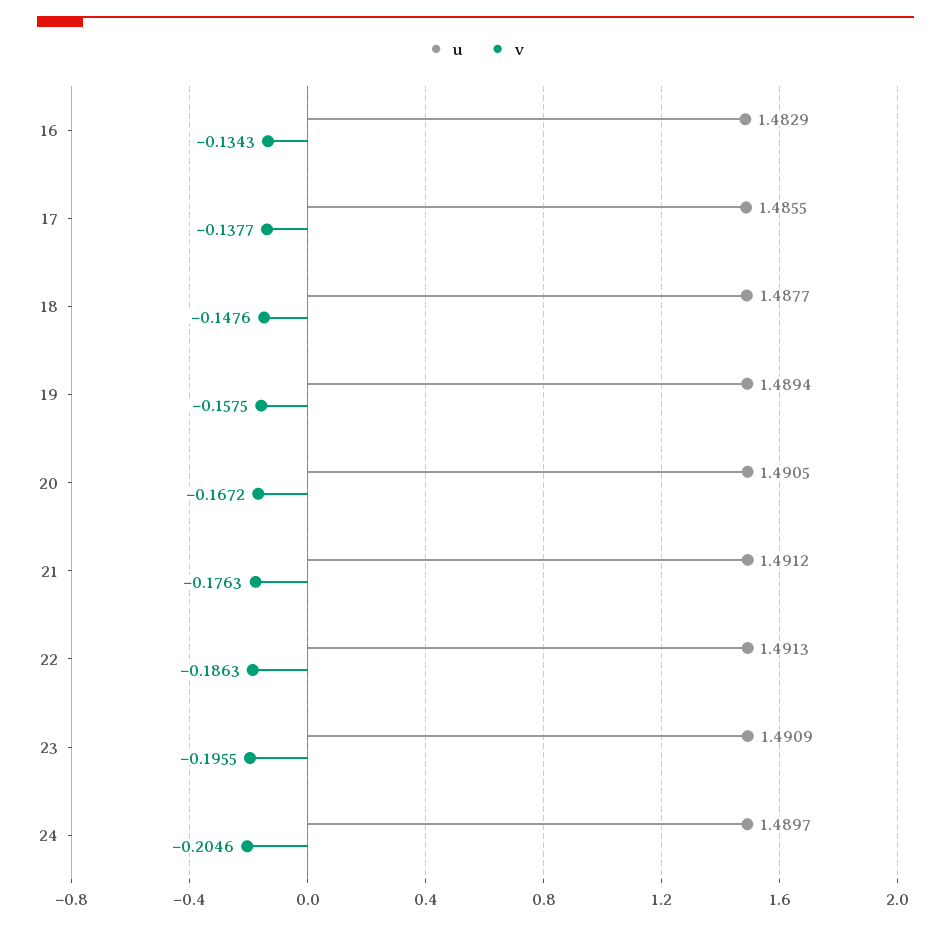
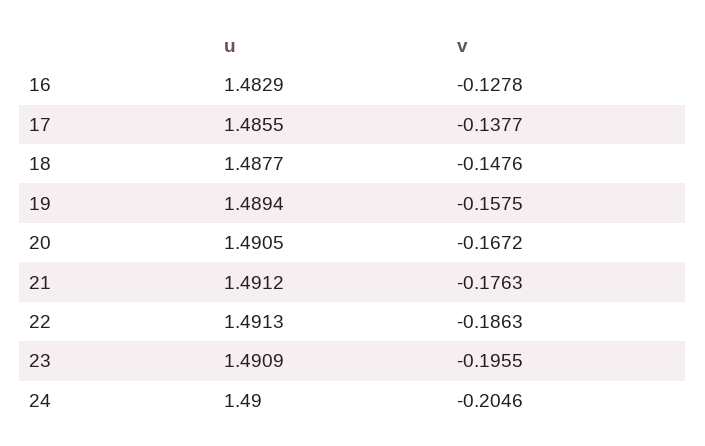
  {
    "u": {
      "16": 1.4829,
      "17": 1.4855,
      "18": 1.4877,
      "19": 1.4894,
      "20": 1.4905,
      "21": 1.4912,
      "22": 1.4913,
      "23": 1.4909,
-     "24": 1.4897
+     "24": 1.49
    },
    "v": {
-     "16": -0.1343,
+     "16": -0.1278,
      "17": -0.1377,
      "18": -0.1476,
      "19": -0.1575,
      "20": -0.1672,
      "21": -0.1763,
      "22": -0.1863,
      "23": -0.1955,
      "24": -0.2046
    }
  }

